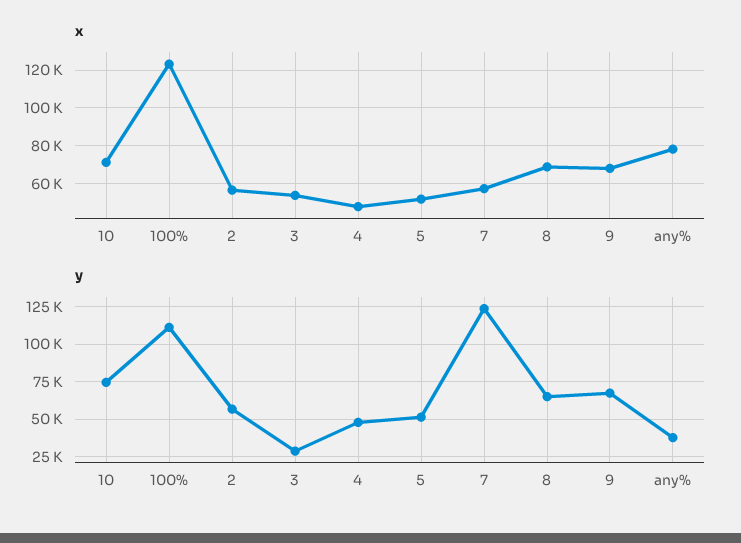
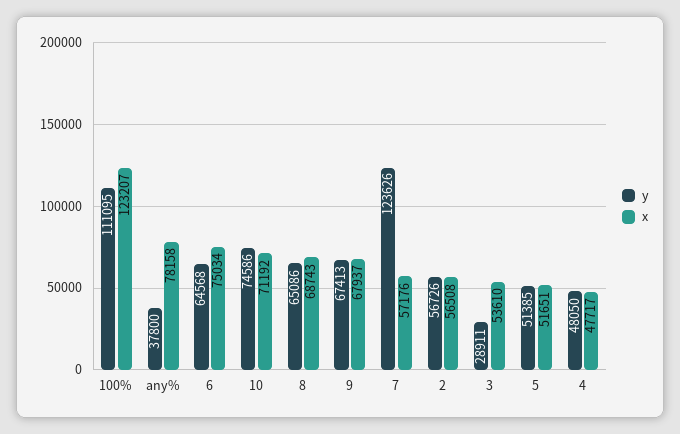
  {
    "x": {
      "10": 71192,
      "100%": 123207,
      "2": 56508,
      "3": 53610,
      "4": 47717,
      "5": 51651,
      "7": 57176,
      "8": 68743,
      "9": 67937,
-     "any%": 78158
+     "any%": 78158,
+     "6": 75034
    },
    "y": {
      "10": 74586,
      "100%": 111095,
      "2": 56726,
      "3": 28911,
      "4": 48050,
      "5": 51385,
      "7": 123626,
      "8": 65086,
      "9": 67413,
-     "any%": 37800
+     "any%": 37800,
+     "6": 64568
    }
  }

